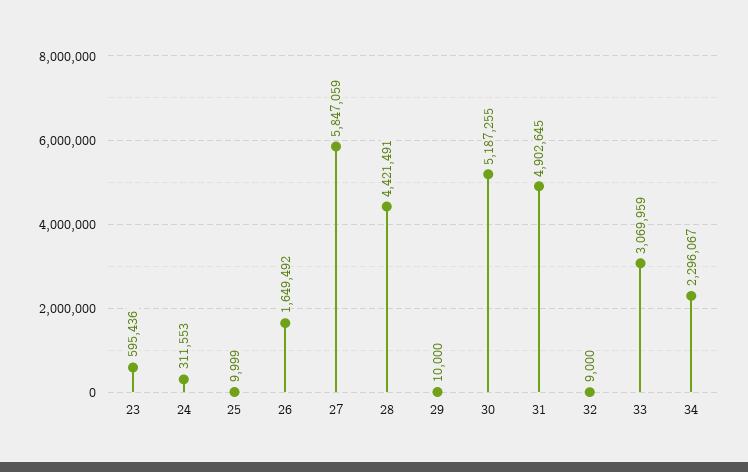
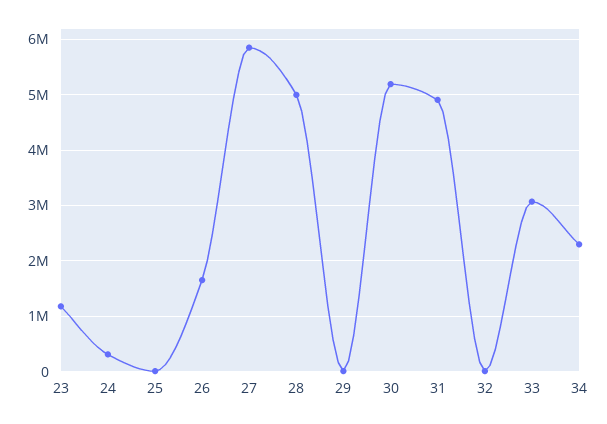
  {
-   "23": 595436,
+   "23": 1200000,
    "24": 311553,
    "25": 9999,
    "26": 1649492,
    "27": 5847059,
-   "28": 4421491,
+   "28": 5000000,
    "29": 10000,
    "30": 5187255,
    "31": 4902645,
    "32": 9000,
    "33": 3069959,
    "34": 2296067
  }

